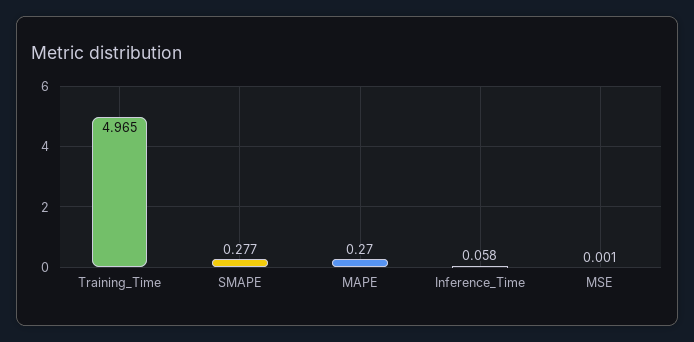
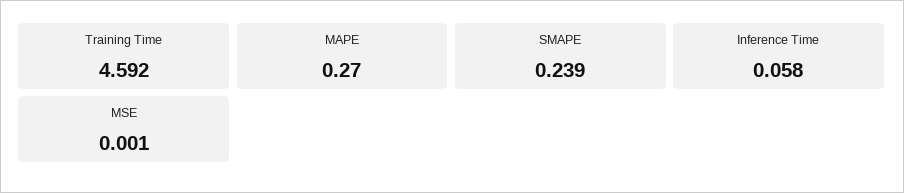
  {
-   "Training_Time": 4.965,
+   "Training_Time": 4.592,
-   "SMAPE": 0.277,
+   "SMAPE": 0.239,
    "MAPE": 0.27,
    "Inference_Time": 0.058,
    "MSE": 0.001
  }

